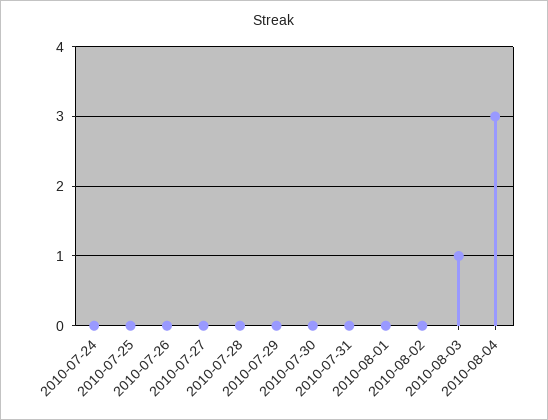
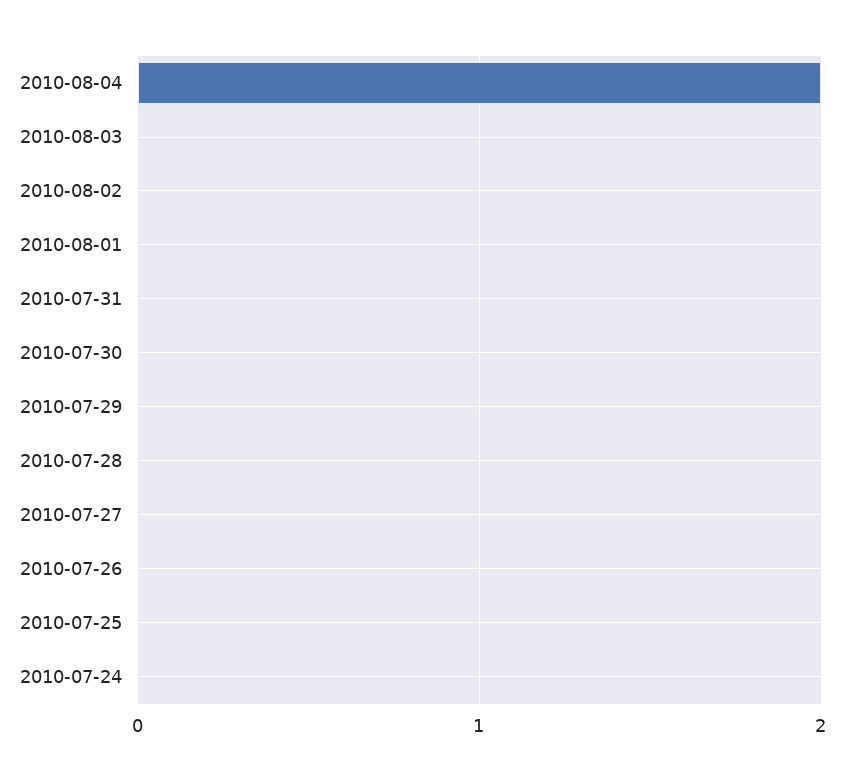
  {
    "2010-07-24": 0,
    "2010-07-25": 0,
    "2010-07-26": 0,
    "2010-07-27": 0,
    "2010-07-28": 0,
    "2010-07-29": 0,
    "2010-07-30": 0,
    "2010-07-31": 0,
    "2010-08-01": 0,
    "2010-08-02": 0,
-   "2010-08-03": 1,
+   "2010-08-03": 0,
-   "2010-08-04": 3
+   "2010-08-04": 2
  }

